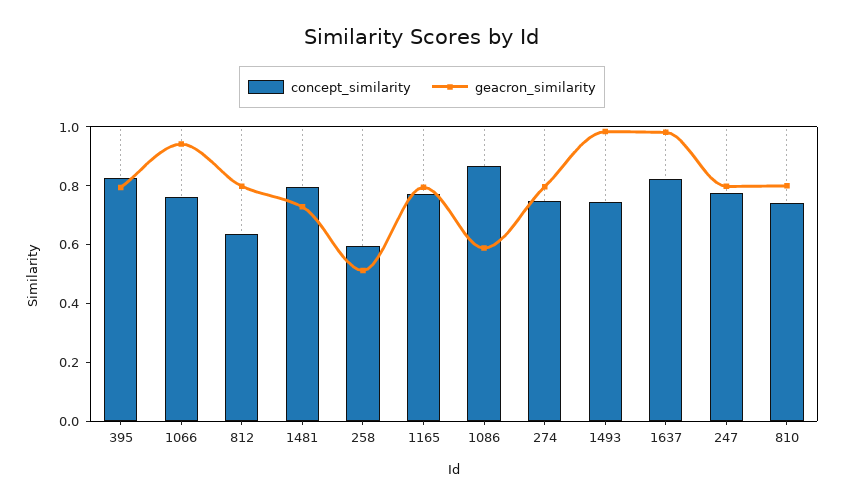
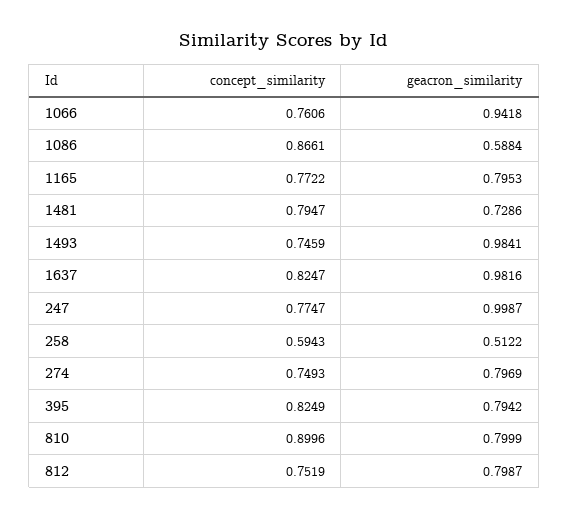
  {
    "concept_similarity": {
      "395": 0.8249,
      "1066": 0.7606,
-     "812": 0.65,
+     "812": 0.7519,
      "1481": 0.7947,
      "258": 0.5943,
      "1165": 0.7722,
      "1086": 0.8661,
      "274": 0.7493,
      "1493": 0.7459,
      "1637": 0.8247,
      "247": 0.7747,
-     "810": 0.75
+     "810": 0.8996
    },
    "geacron_similarity": {
      "395": 0.7942,
      "1066": 0.9418,
      "812": 0.7987,
      "1481": 0.7286,
      "258": 0.5122,
      "1165": 0.7953,
      "1086": 0.5884,
      "274": 0.7969,
      "1493": 0.9841,
      "1637": 0.9816,
-     "247": 0.8,
+     "247": 0.9987,
      "810": 0.7999
    }
  }

